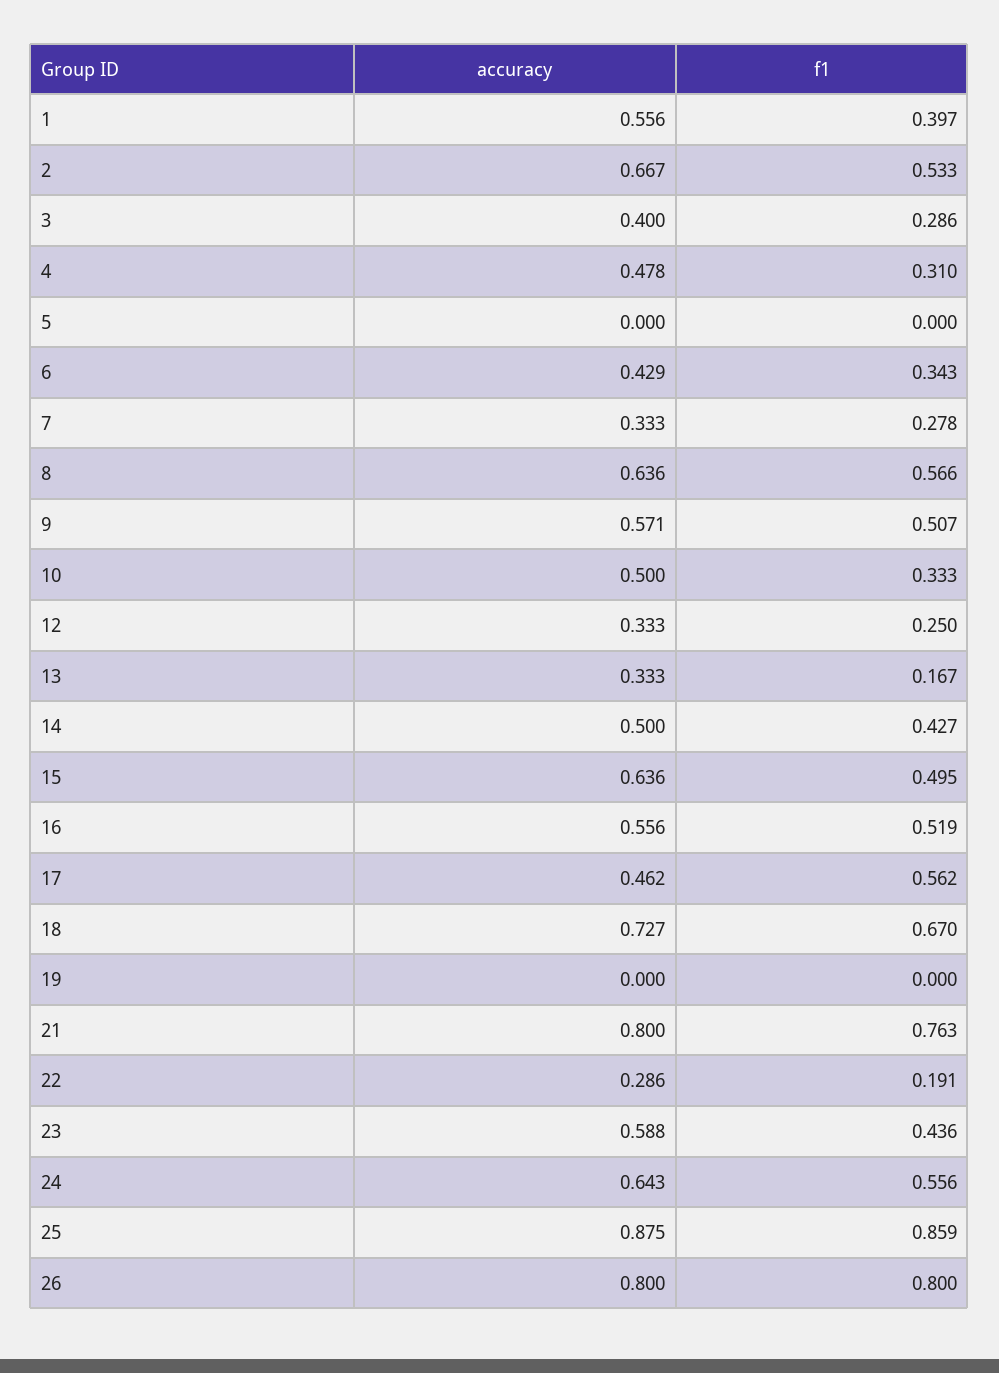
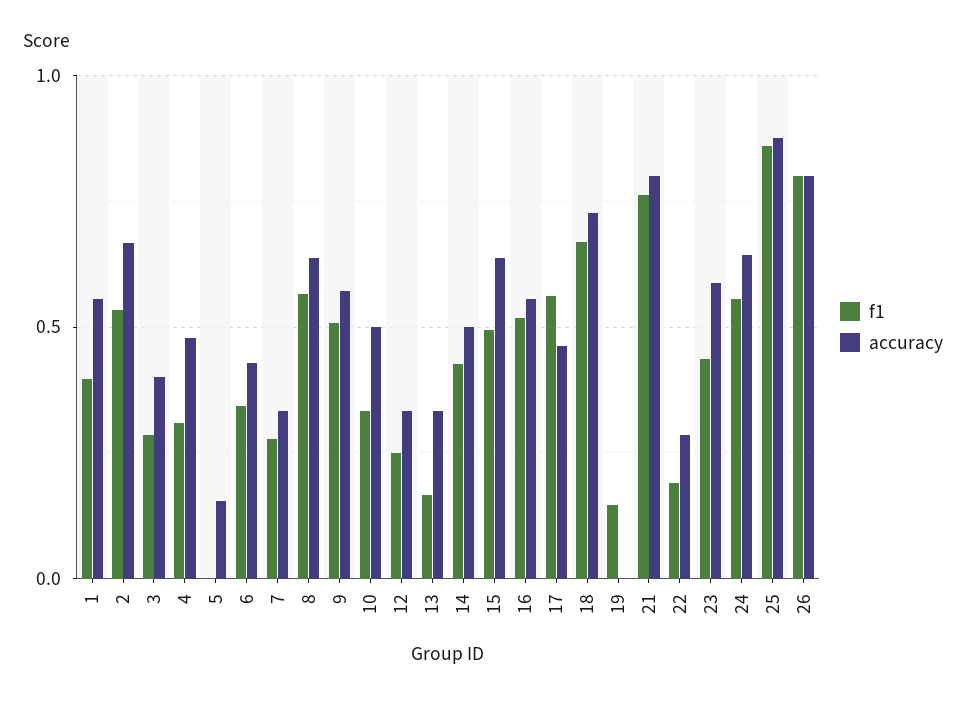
  {
    "accuracy": {
      "1": 0.556,
      "2": 0.667,
      "3": 0.4,
      "4": 0.478,
-     "5": 0,
+     "5": 0.15,
      "6": 0.429,
      "7": 0.333,
      "8": 0.636,
      "9": 0.571,
      "10": 0.5,
      "12": 0.333,
      "13": 0.333,
      "14": 0.5,
      "15": 0.636,
      "16": 0.556,
      "17": 0.462,
      "18": 0.727,
      "19": 0,
      "21": 0.8,
      "22": 0.286,
      "23": 0.588,
      "24": 0.643,
      "25": 0.875,
      "26": 0.8
    },
    "f1": {
      "1": 0.397,
      "2": 0.533,
      "3": 0.286,
      "4": 0.31,
      "5": 0,
      "6": 0.343,
      "7": 0.278,
      "8": 0.566,
      "9": 0.507,
      "10": 0.333,
      "12": 0.25,
      "13": 0.167,
      "14": 0.427,
      "15": 0.495,
      "16": 0.519,
      "17": 0.562,
      "18": 0.67,
-     "19": 0,
+     "19": 0.15,
      "21": 0.763,
      "22": 0.191,
      "23": 0.436,
      "24": 0.556,
      "25": 0.859,
      "26": 0.8
    }
  }

